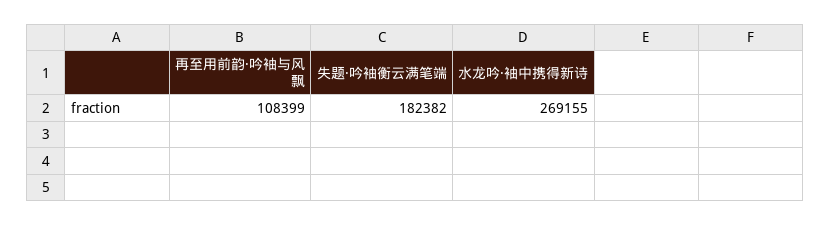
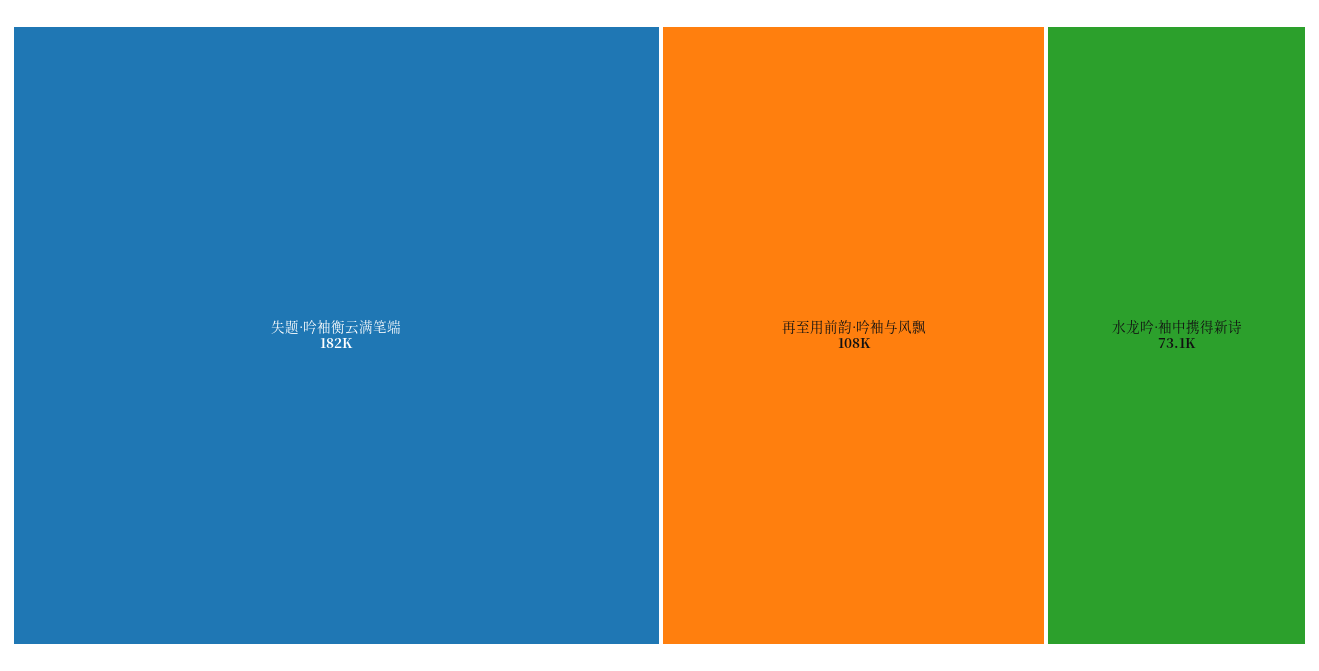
  {
    "再至用前韵·吟袖与风飘": 108399,
    "失题·吟袖衡云满笔端": 182382,
-   "水龙吟·袖中携得新诗": 269155
+   "水龙吟·袖中携得新诗": 73100
  }

